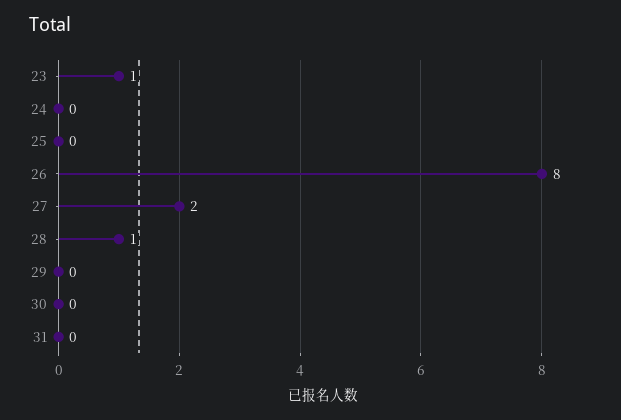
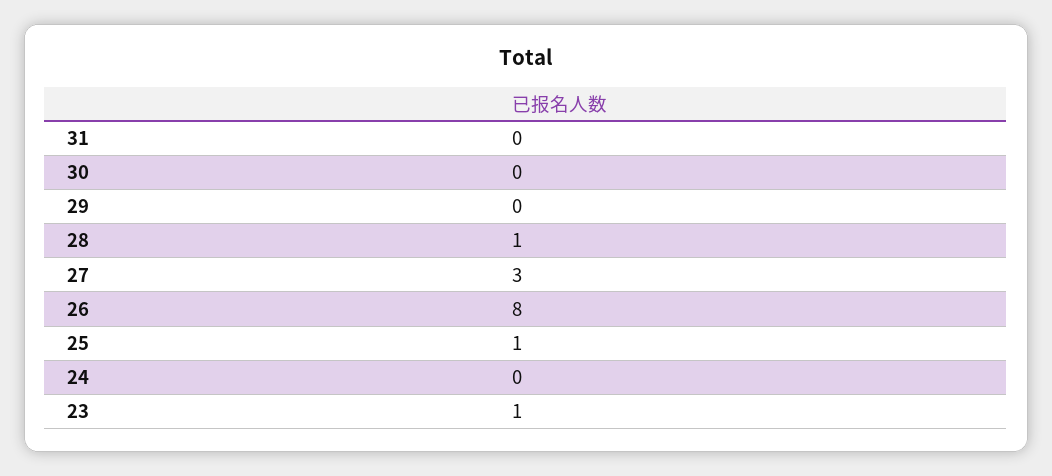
  {
    "23": 1,
    "24": 0,
-   "25": 0,
+   "25": 1,
    "26": 8,
-   "27": 2,
+   "27": 3,
    "28": 1,
    "29": 0,
    "30": 0,
    "31": 0
  }

